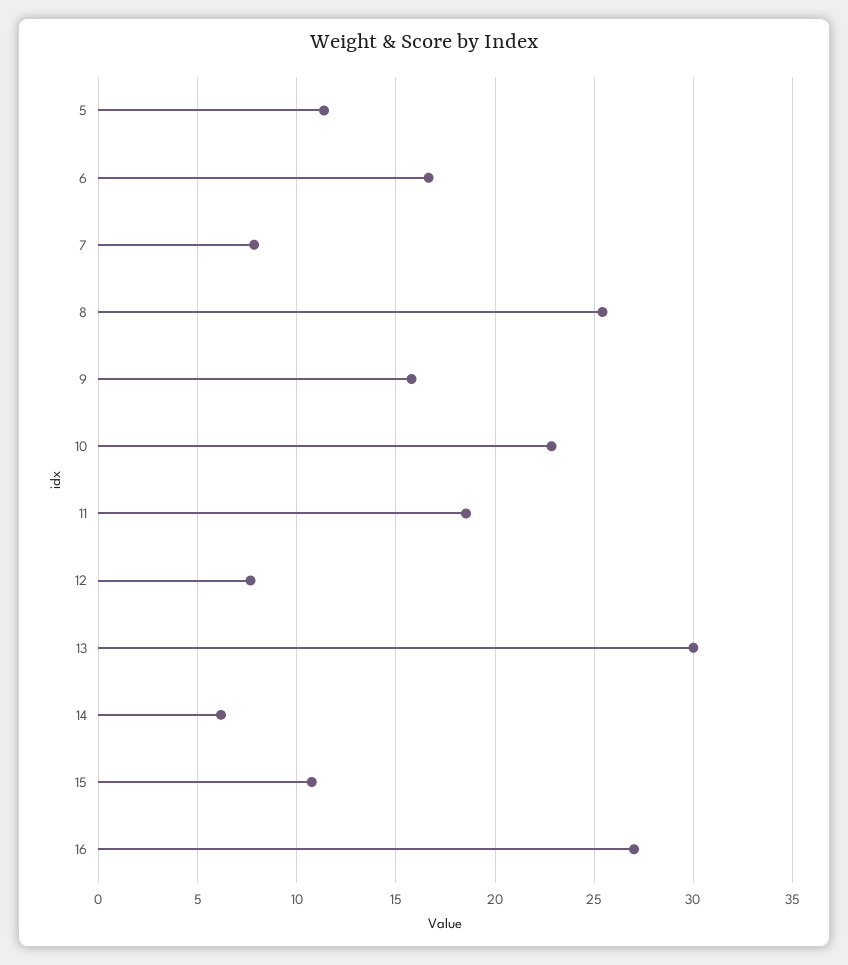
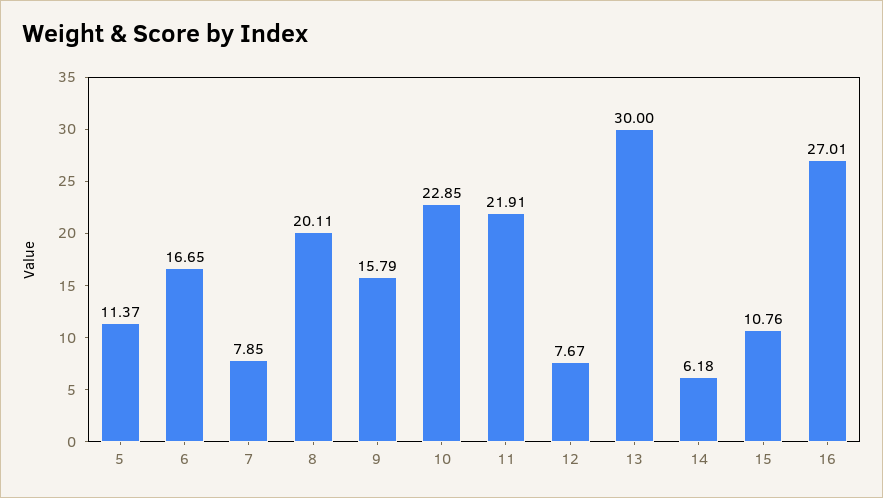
  {
    "5": 11.37,
    "6": 16.65,
    "7": 7.85,
-   "8": 25.5,
+   "8": 20.11,
    "9": 15.79,
    "10": 22.85,
-   "11": 18.5,
+   "11": 21.91,
    "12": 7.67,
    "13": 30,
    "14": 6.18,
    "15": 10.76,
    "16": 27.01
  }

